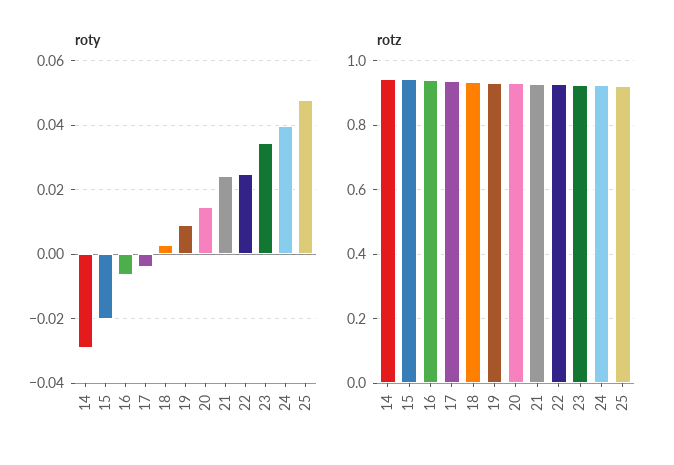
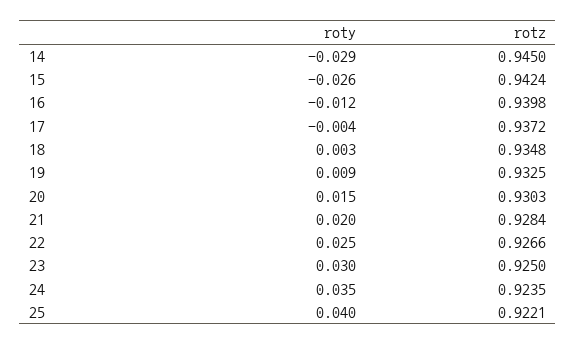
  {
    "roty": {
      "14": -0.029,
-     "15": -0.02,
+     "15": -0.026,
-     "16": -0.006,
+     "16": -0.012,
      "17": -0.004,
      "18": 0.003,
      "19": 0.009,
      "20": 0.015,
-     "21": 0.024,
+     "21": 0.02,
      "22": 0.025,
-     "23": 0.034,
+     "23": 0.03,
-     "24": 0.04,
+     "24": 0.035,
-     "25": 0.048
+     "25": 0.04
    },
    "rotz": {
      "14": 0.945,
      "15": 0.9424,
      "16": 0.9398,
      "17": 0.9372,
      "18": 0.9348,
      "19": 0.9325,
      "20": 0.9303,
      "21": 0.9284,
      "22": 0.9266,
      "23": 0.925,
      "24": 0.9235,
      "25": 0.9221
    }
  }

